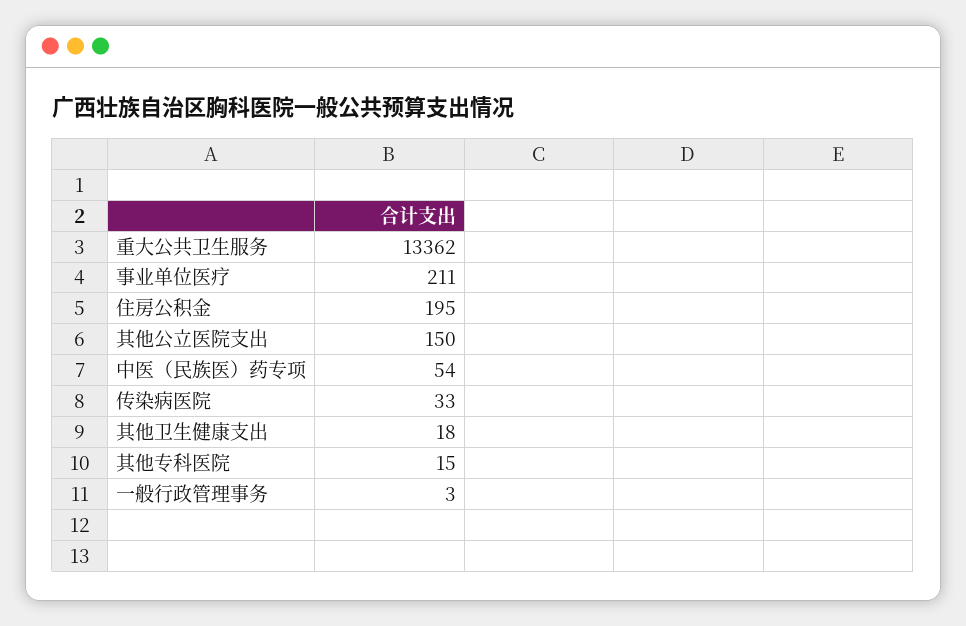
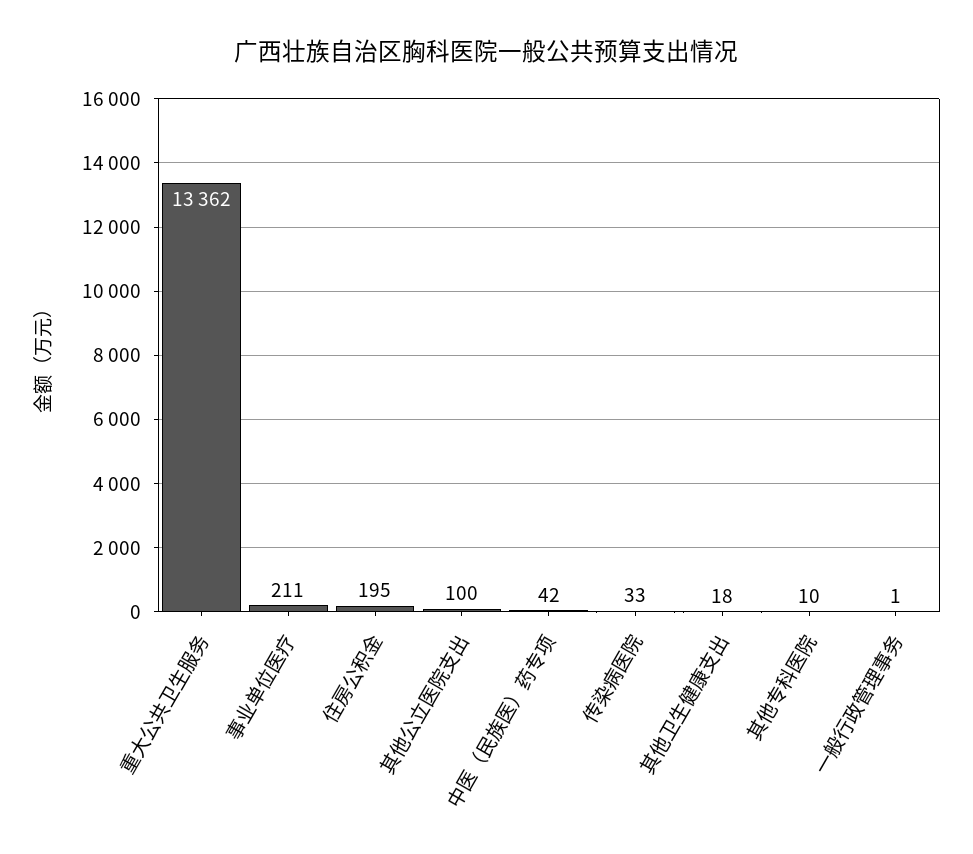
  {
    "重大公共卫生服务": 13362,
    "事业单位医疗": 211,
    "住房公积金": 195,
-   "其他公立医院支出": 150,
+   "其他公立医院支出": 100,
-   "中医（民族医）药专项": 54,
+   "中医（民族医）药专项": 42,
    "传染病医院": 33,
    "其他卫生健康支出": 18,
-   "其他专科医院": 15,
+   "其他专科医院": 10,
-   "一般行政管理事务": 3
+   "一般行政管理事务": 1
  }

